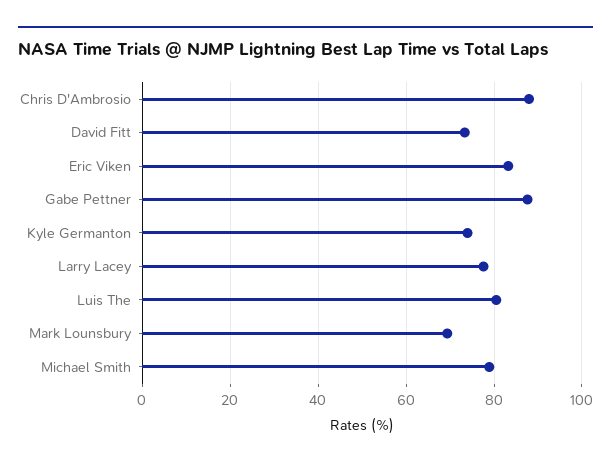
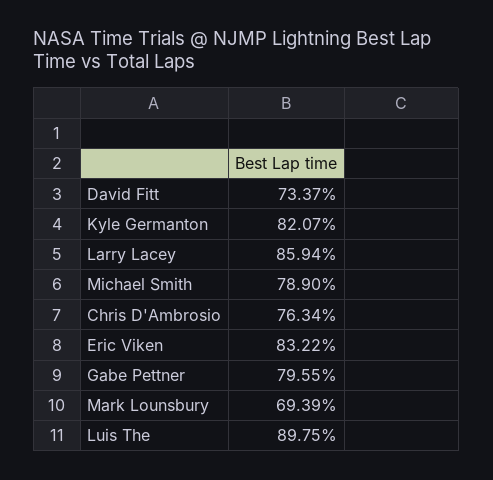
  {
-   "Chris D'Ambrosio": 88,
+   "Chris D'Ambrosio": 76.34,
    "David Fitt": 73.37,
    "Eric Viken": 83.22,
-   "Gabe Pettner": 88,
+   "Gabe Pettner": 79.55,
-   "Kyle Germanton": 74,
+   "Kyle Germanton": 82.07,
-   "Larry Lacey": 78,
+   "Larry Lacey": 85.94,
-   "Luis The": 80,
+   "Luis The": 89.75,
    "Mark Lounsbury": 69.39,
    "Michael Smith": 78.9
  }

